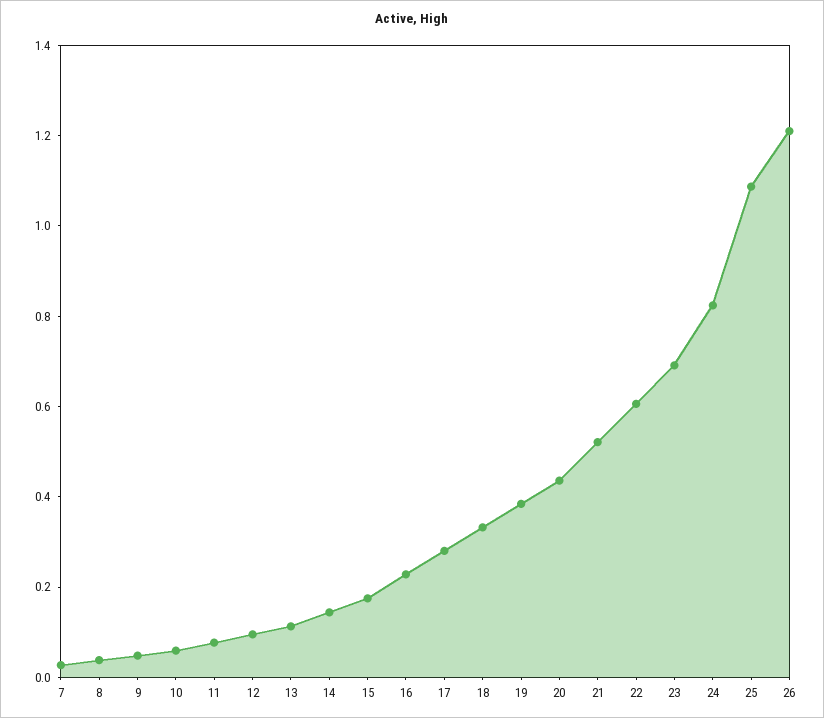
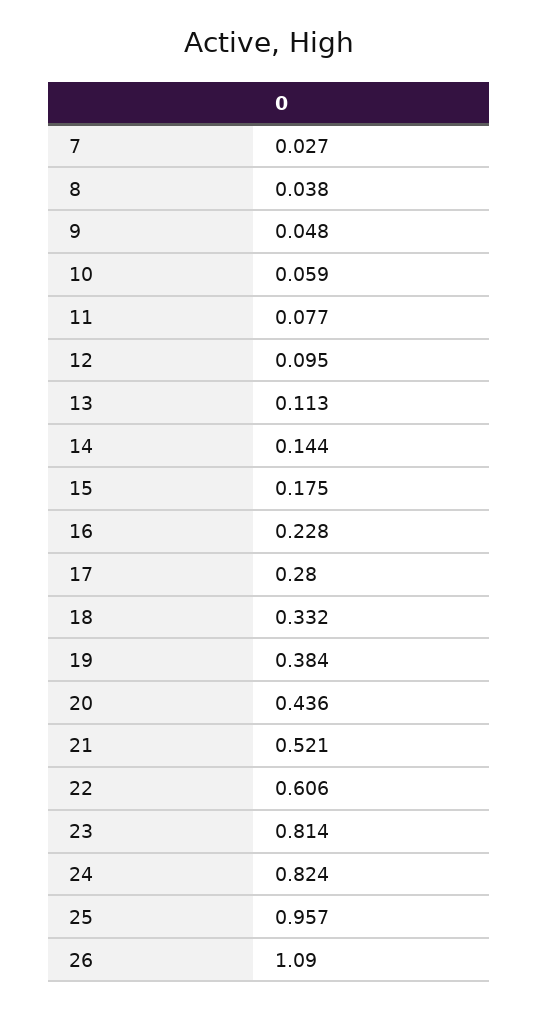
  {
    "7": 0.027,
    "8": 0.038,
    "9": 0.048,
    "10": 0.059,
    "11": 0.077,
    "12": 0.095,
    "13": 0.113,
    "14": 0.144,
    "15": 0.175,
    "16": 0.228,
    "17": 0.28,
    "18": 0.332,
    "19": 0.384,
    "20": 0.436,
    "21": 0.521,
    "22": 0.606,
-   "23": 0.7,
+   "23": 0.814,
    "24": 0.824,
-   "25": 1.1,
+   "25": 0.957,
-   "26": 1.2
+   "26": 1.09
  }

